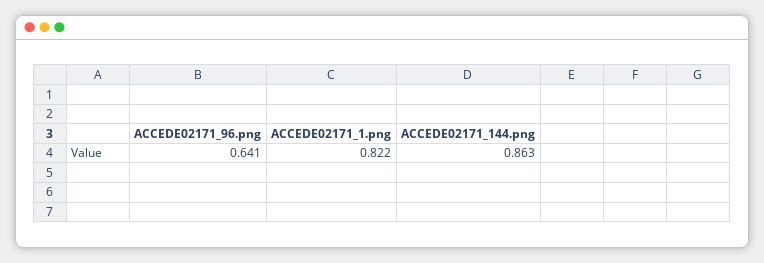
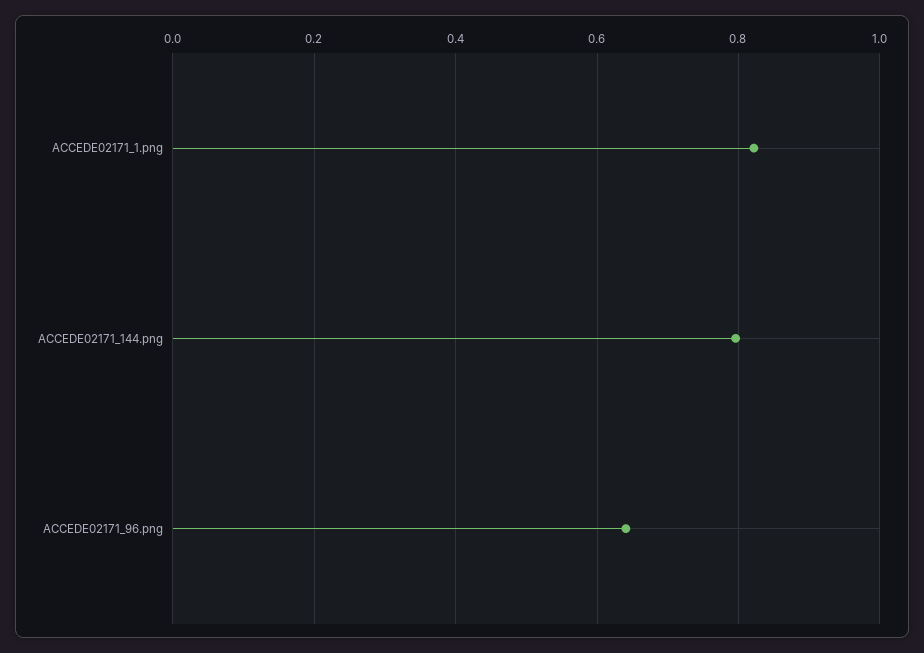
  {
    "ACCEDE02171_96.png": 0.641,
    "ACCEDE02171_1.png": 0.822,
-   "ACCEDE02171_144.png": 0.863
+   "ACCEDE02171_144.png": 0.8
  }

